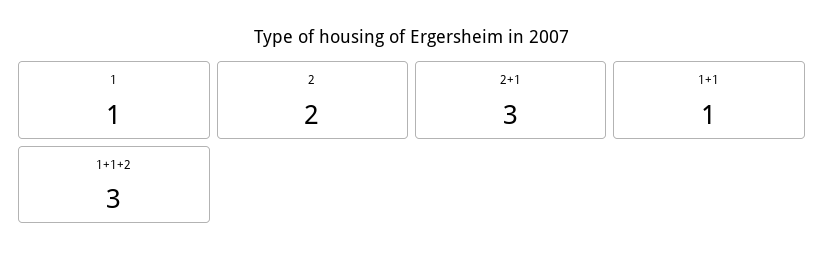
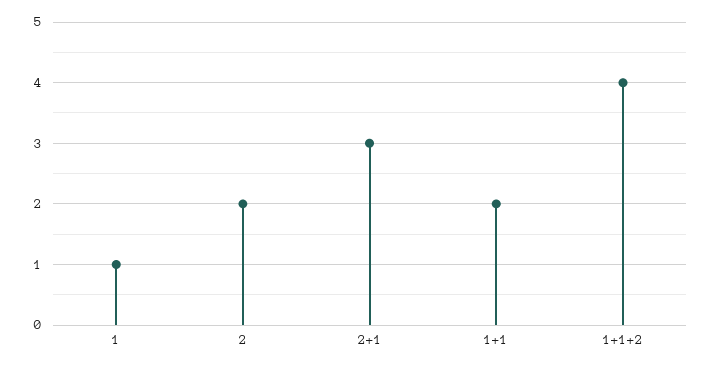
  {
    "1": 1,
    "2": 2,
    "2+1": 3,
-   "1+1": 1,
+   "1+1": 2,
-   "1+1+2": 3
+   "1+1+2": 4
  }

